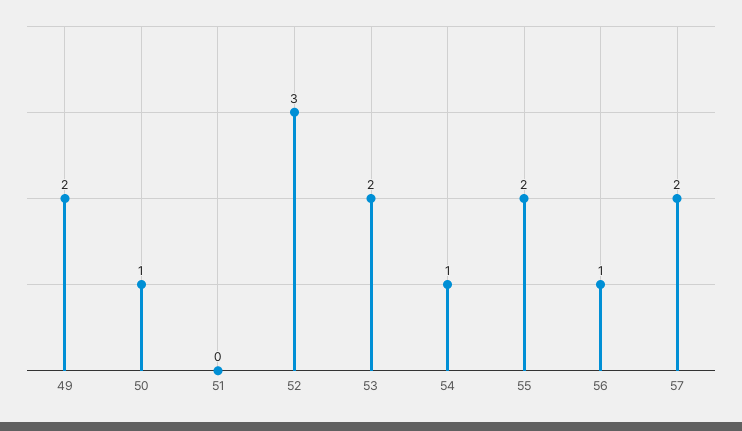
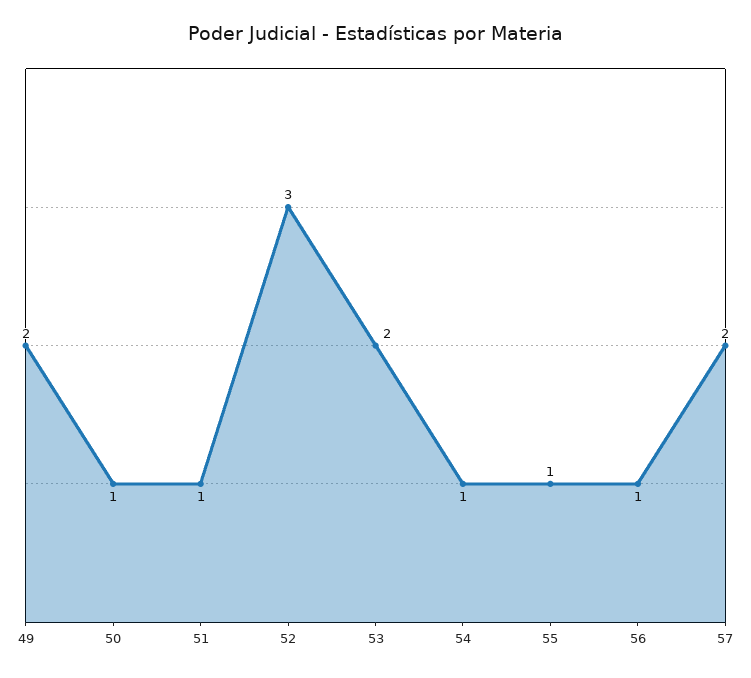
  {
    "49": 2,
    "50": 1,
-   "51": 0,
+   "51": 1,
    "52": 3,
    "53": 2,
    "54": 1,
-   "55": 2,
+   "55": 1,
    "56": 1,
    "57": 2
  }

